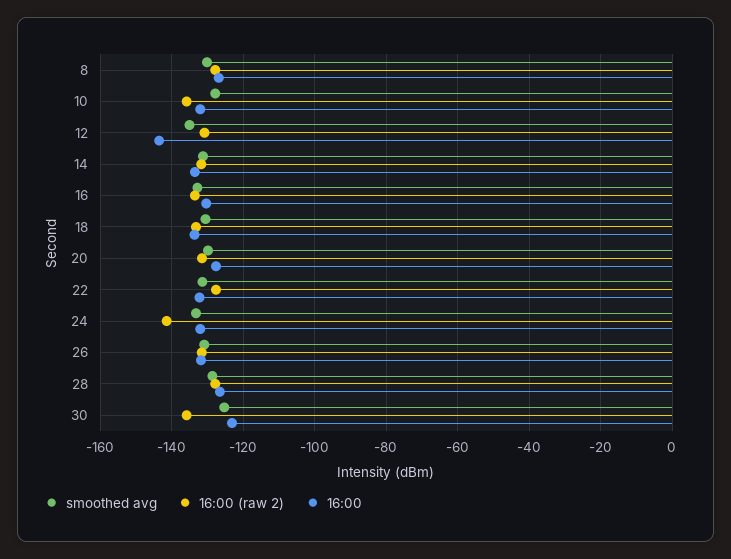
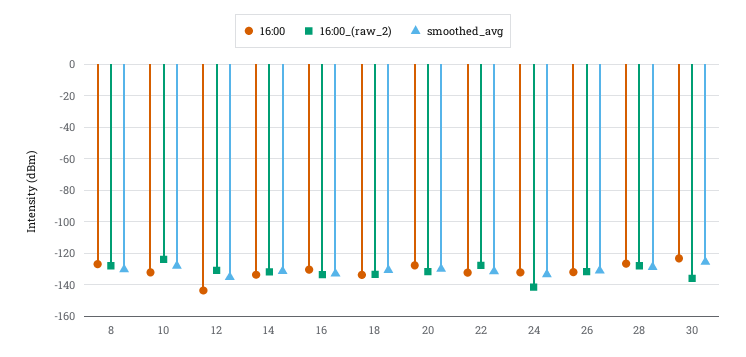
  {
    "smoothed avg": {
      "8": -130,
      "10": -128,
      "12": -136,
      "14": -132,
      "16": -132,
      "18": -130,
      "20": -130,
      "22": -132,
      "24": -134,
      "26": -130,
      "28": -128,
      "30": -126
    },
    "16:00 (raw 2)": {
      "8": -128,
-     "10": -136,
+     "10": -125,
      "12": -130,
      "14": -132,
      "16": -134,
      "18": -134,
      "20": -132,
      "22": -128,
      "24": -142,
      "26": -132,
      "28": -128,
      "30": -136
    },
    "16:00": {
      "8": -126,
      "10": -132,
      "12": -144,
      "14": -134,
      "16": -130,
      "18": -134,
      "20": -128,
      "22": -132,
      "24": -132,
      "26": -132,
      "28": -126,
      "30": -124
    }
  }

